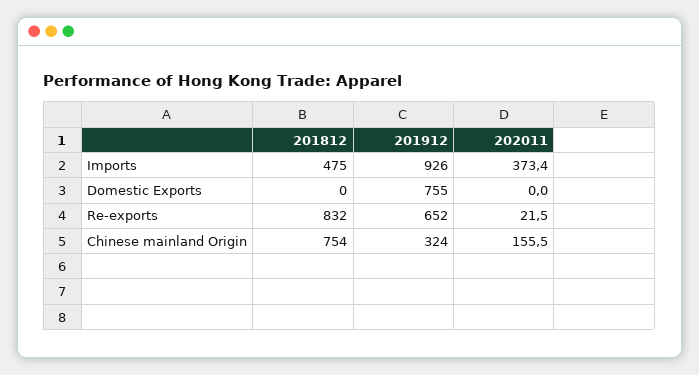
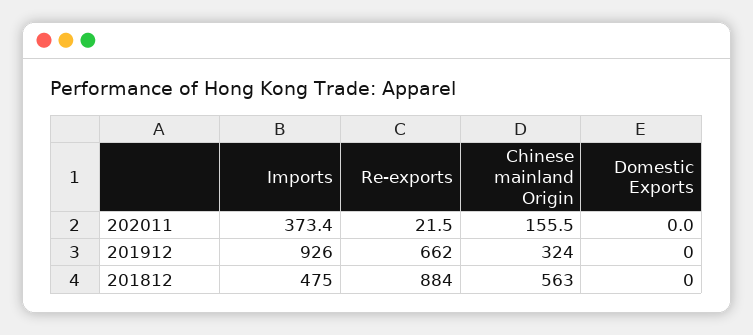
  {
    "201812": {
      "Imports": 475,
      "Domestic Exports": 0,
-     "Re-exports": 832,
+     "Re-exports": 884,
-     "Chinese mainland Origin": 754
+     "Chinese mainland Origin": 563
    },
    "201912": {
      "Imports": 926,
-     "Domestic Exports": 755,
+     "Domestic Exports": 0,
-     "Re-exports": 652,
+     "Re-exports": 662,
      "Chinese mainland Origin": 324
    },
    "202011": {
      "Imports": 373.4,
      "Domestic Exports": 0,
      "Re-exports": 21.5,
      "Chinese mainland Origin": 155.5
    }
  }

